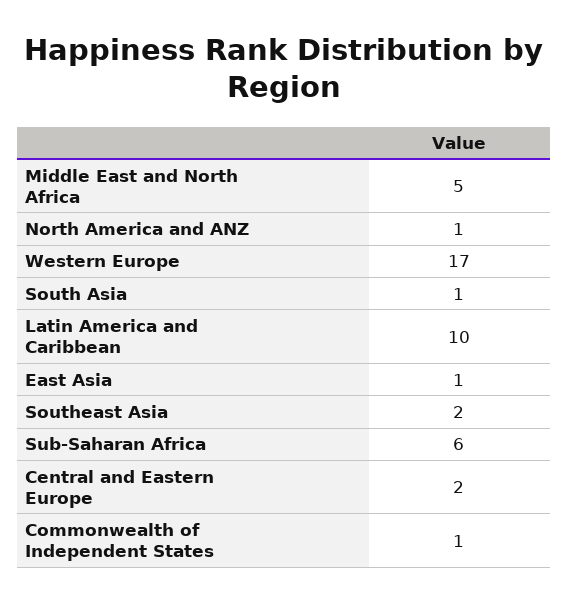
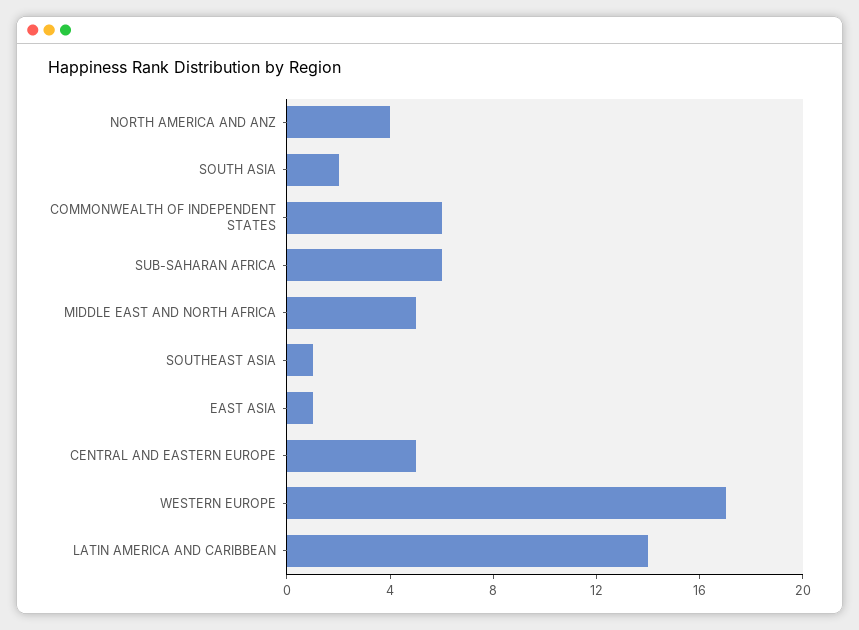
  {
    "Middle East and North Africa": 5,
-   "North America and ANZ": 1,
+   "North America and ANZ": 4,
    "Western Europe": 17,
-   "South Asia": 1,
+   "South Asia": 2,
-   "Latin America and Caribbean": 10,
+   "Latin America and Caribbean": 14,
    "East Asia": 1,
-   "Southeast Asia": 2,
+   "Southeast Asia": 1,
    "Sub-Saharan Africa": 6,
-   "Central and Eastern Europe": 2,
+   "Central and Eastern Europe": 5,
-   "Commonwealth of Independent States": 1
+   "Commonwealth of Independent States": 6
  }

